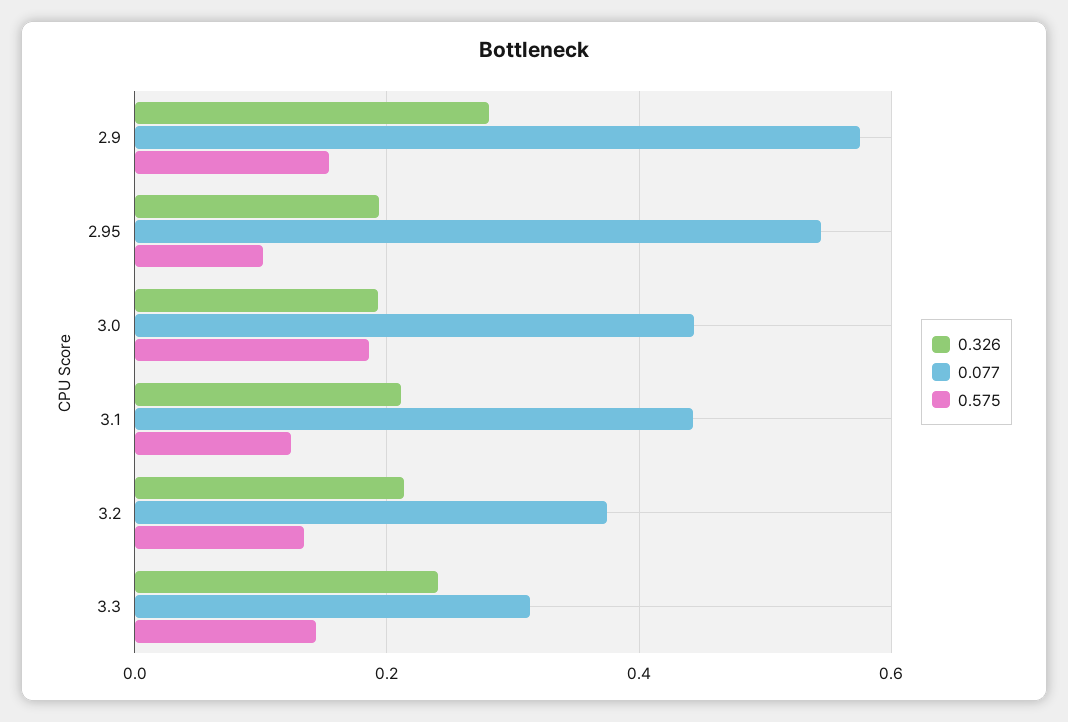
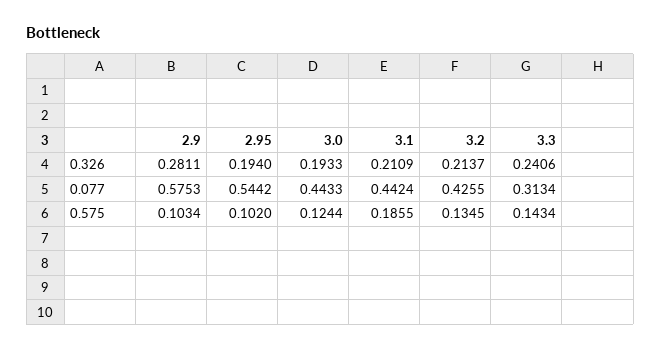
  {
    "0.326": {
      "2.9": 0.2811,
      "2.95": 0.194,
      "3.0": 0.1933,
      "3.1": 0.2109,
      "3.2": 0.2137,
      "3.3": 0.2406
    },
    "0.077": {
      "2.9": 0.5753,
      "2.95": 0.5442,
      "3.0": 0.4433,
      "3.1": 0.4424,
-     "3.2": 0.38,
+     "3.2": 0.4255,
      "3.3": 0.3134
    },
    "0.575": {
-     "2.9": 0.16,
+     "2.9": 0.1034,
      "2.95": 0.102,
-     "3.0": 0.18,
+     "3.0": 0.1244,
-     "3.1": 0.12,
+     "3.1": 0.1855,
      "3.2": 0.1345,
      "3.3": 0.1434
    }
  }

